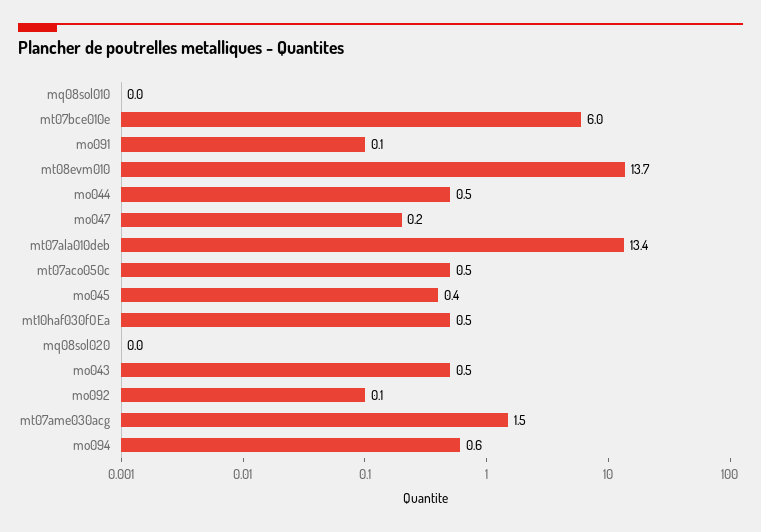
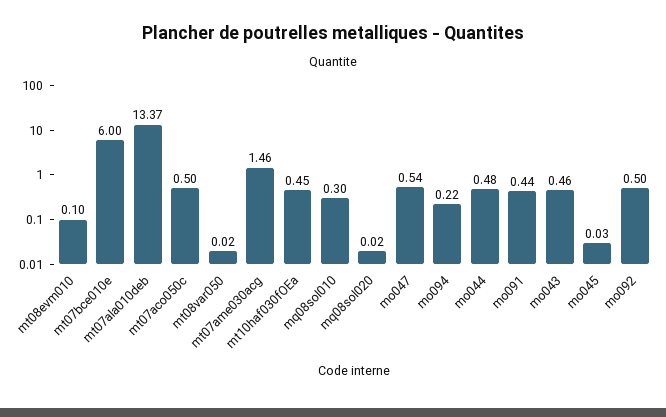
  {
-   "mq08sol010": 0,
+   "mq08sol010": 0.3,
    "mt07bce010e": 6,
-   "mo091": 0.1,
+   "mo091": 0.44,
-   "mt08evm010": 13.7,
+   "mt08evm010": 0.1,
    "mo044": 0.48,
-   "mo047": 0.2,
+   "mo047": 0.54,
    "mt07ala010deb": 13.37,
    "mt07aco050c": 0.5,
-   "mo045": 0.4,
+   "mo045": 0.03,
    "mt10haf030fOEa": 0.45,
    "mq08sol020": 0.02,
    "mo043": 0.46,
-   "mo092": 0.1,
+   "mo092": 0.5,
    "mt07ame030acg": 1.46,
-   "mo094": 0.6
+   "mo094": 0.22,
+   "mt08var050": 0.02
  }

